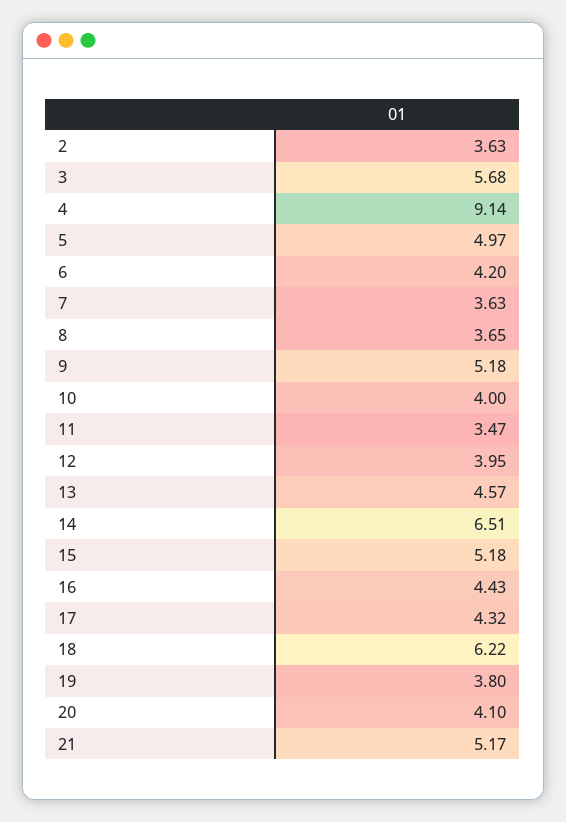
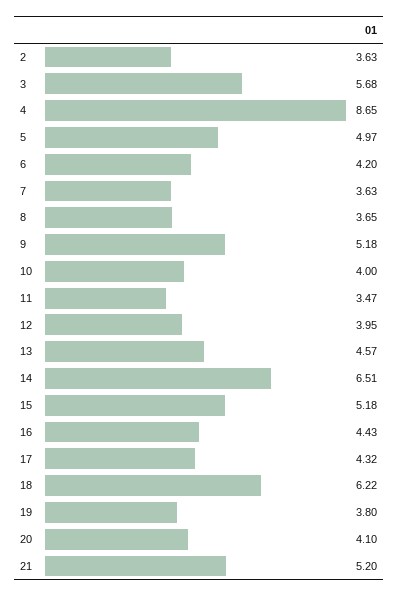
  {
    "2": 3.63,
    "3": 5.68,
-   "4": 9.14,
+   "4": 8.65,
    "5": 4.97,
    "6": 4.2,
    "7": 3.63,
    "8": 3.65,
    "9": 5.18,
    "10": 4,
    "11": 3.47,
    "12": 3.95,
    "13": 4.57,
    "14": 6.51,
    "15": 5.18,
    "16": 4.43,
    "17": 4.32,
    "18": 6.22,
    "19": 3.8,
    "20": 4.1,
-   "21": 5.17
+   "21": 5.2
  }

